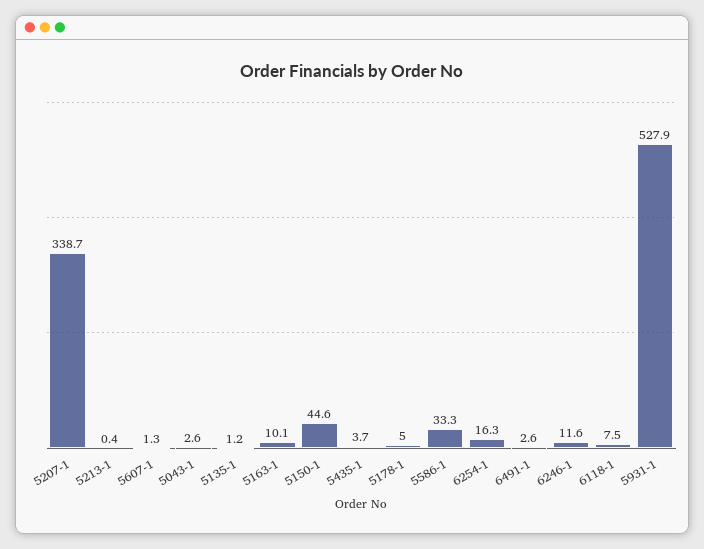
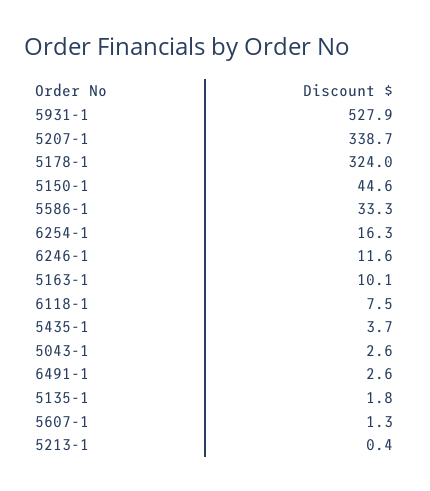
  {
    "5207-1": 338.7,
    "5213-1": 0.4,
    "5607-1": 1.3,
    "5043-1": 2.6,
-   "5135-1": 1.2,
+   "5135-1": 1.8,
    "5163-1": 10.1,
    "5150-1": 44.6,
    "5435-1": 3.7,
-   "5178-1": 5,
+   "5178-1": 324,
    "5586-1": 33.3,
    "6254-1": 16.3,
    "6491-1": 2.6,
    "6246-1": 11.6,
    "6118-1": 7.5,
    "5931-1": 527.9
  }

